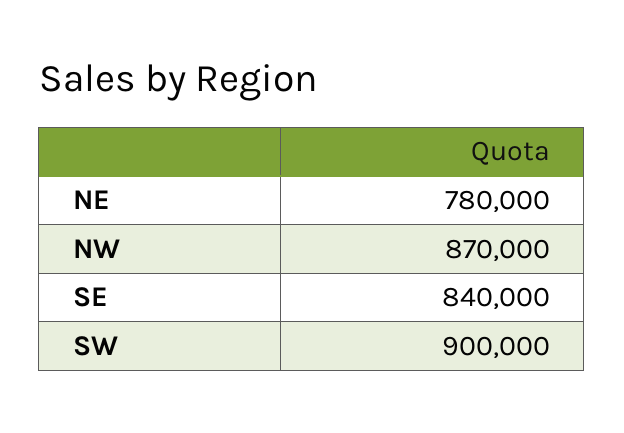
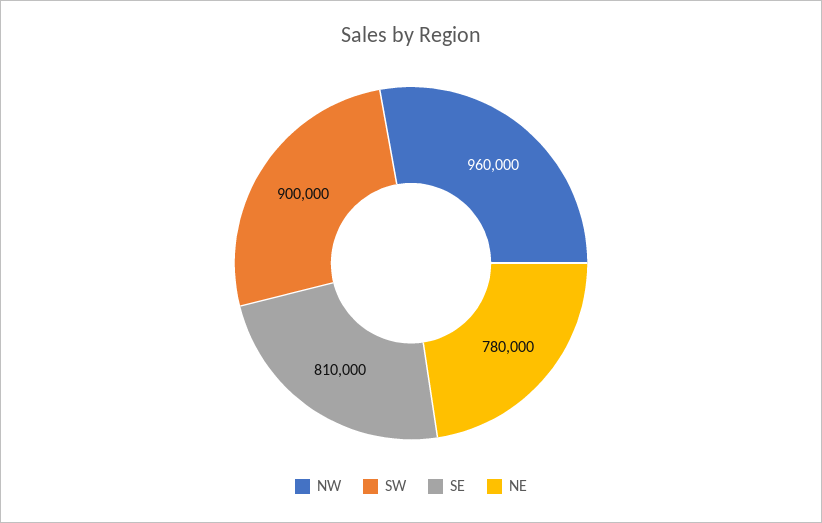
  {
    "NE": 780000,
-   "NW": 870000,
+   "NW": 960000,
-   "SE": 840000,
+   "SE": 810000,
    "SW": 900000
  }

